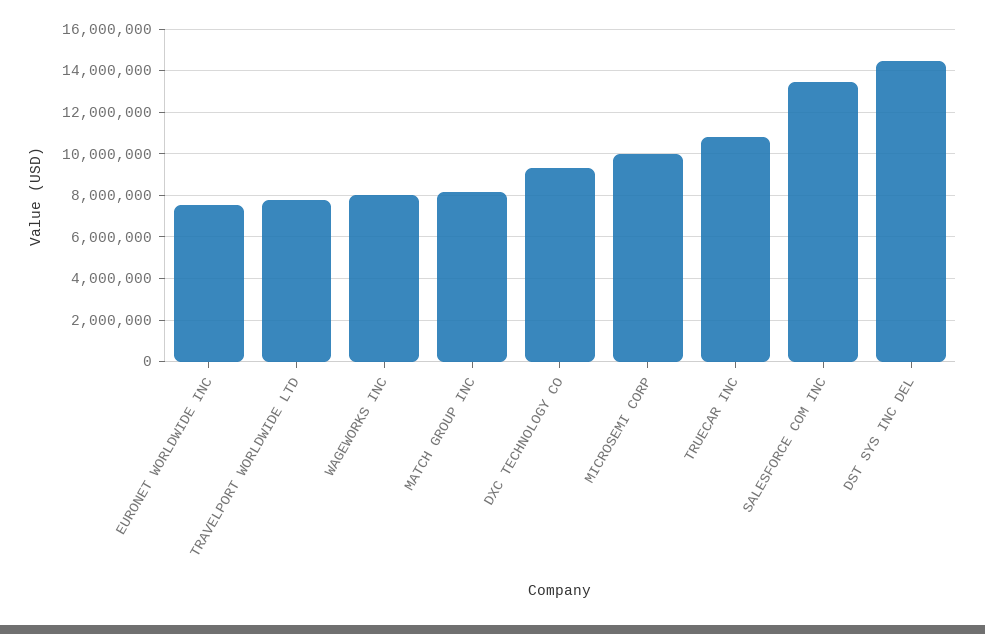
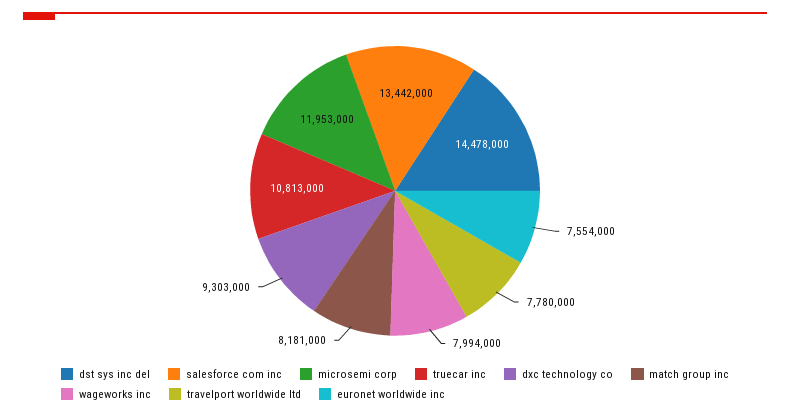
  {
    "EURONET WORLDWIDE INC": 7554000,
    "TRAVELPORT WORLDWIDE LTD": 7780000,
    "WAGEWORKS INC": 7994000,
    "MATCH GROUP INC": 8181000,
    "DXC TECHNOLOGY CO": 9303000,
-   "MICROSEMI CORP": 10000000,
+   "MICROSEMI CORP": 11953000,
    "TRUECAR INC": 10813000,
    "SALESFORCE COM INC": 13442000,
    "DST SYS INC DEL": 14478000
  }

